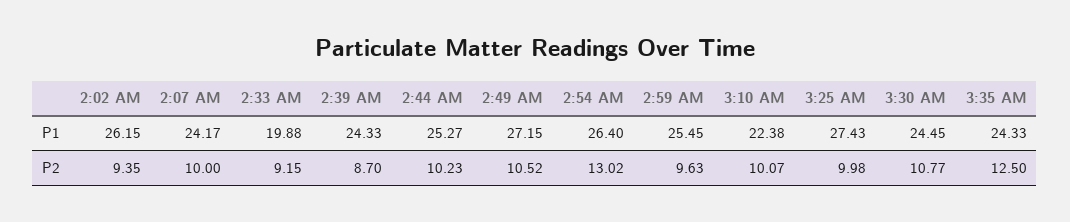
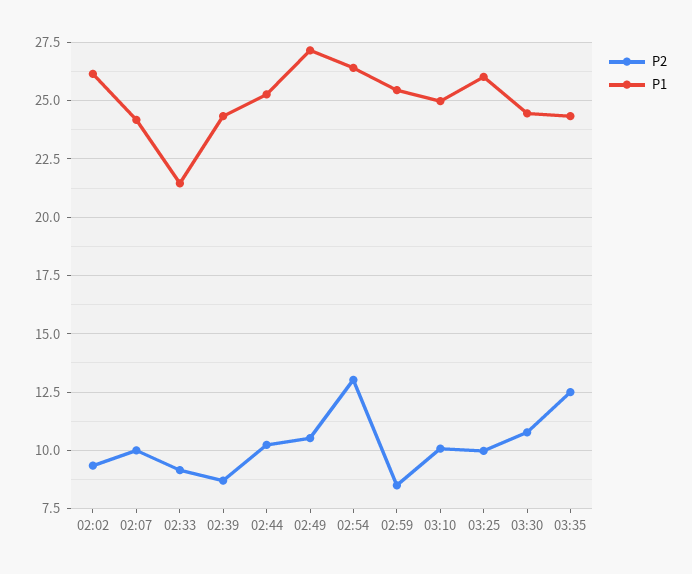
  {
    "P1": {
      "2:02 AM": 26.15,
      "2:07 AM": 24.17,
-     "2:33 AM": 19.88,
+     "2:33 AM": 21.5,
      "2:39 AM": 24.33,
      "2:44 AM": 25.27,
      "2:49 AM": 27.15,
      "2:54 AM": 26.4,
      "2:59 AM": 25.45,
-     "3:10 AM": 22.38,
+     "3:10 AM": 25,
-     "3:25 AM": 27.43,
+     "3:25 AM": 26,
      "3:30 AM": 24.45,
      "3:35 AM": 24.33
    },
    "P2": {
      "2:02 AM": 9.35,
      "2:07 AM": 10,
      "2:33 AM": 9.15,
      "2:39 AM": 8.7,
      "2:44 AM": 10.23,
      "2:49 AM": 10.52,
      "2:54 AM": 13.02,
-     "2:59 AM": 9.63,
+     "2:59 AM": 8.5,
      "3:10 AM": 10.07,
      "3:25 AM": 9.98,
      "3:30 AM": 10.77,
      "3:35 AM": 12.5
    }
  }

